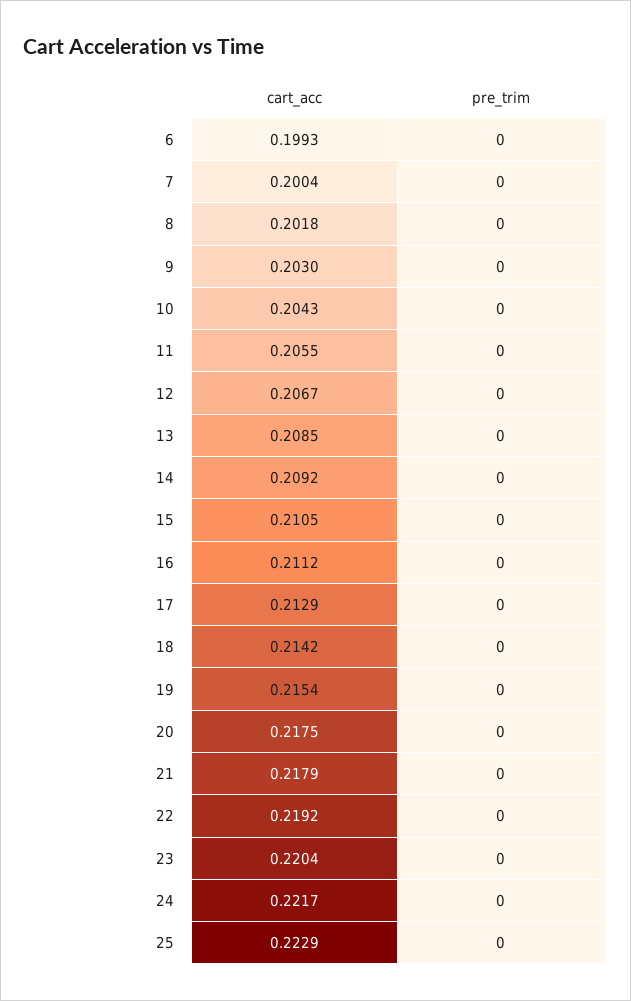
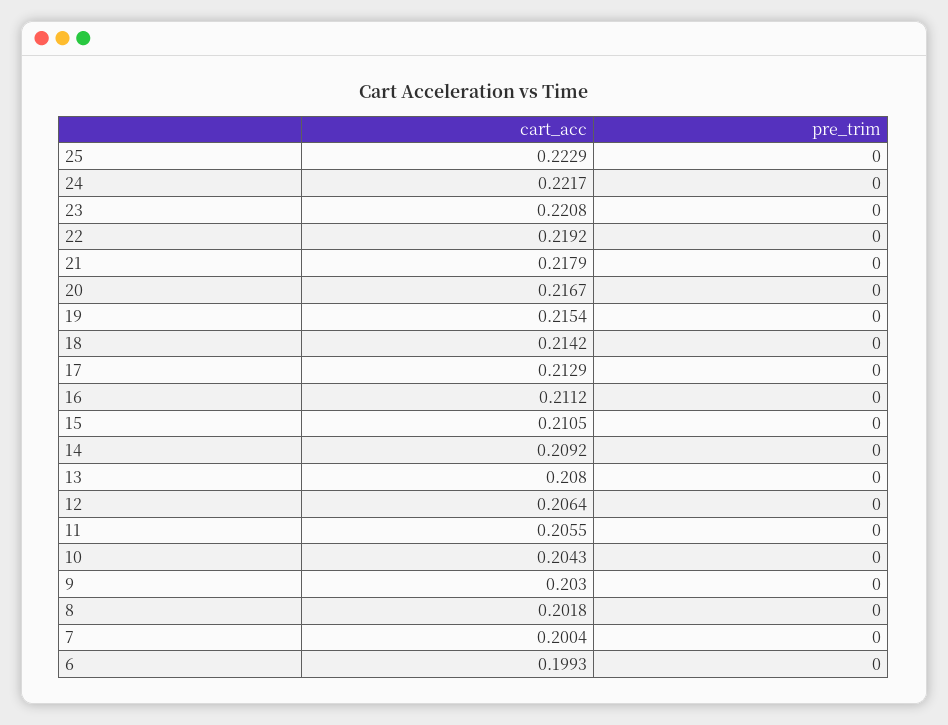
  {
    "cart_acc": {
      "6": 0.1993,
      "7": 0.2004,
      "8": 0.2018,
      "9": 0.203,
      "10": 0.2043,
      "11": 0.2055,
-     "12": 0.2067,
+     "12": 0.2064,
-     "13": 0.2085,
+     "13": 0.208,
      "14": 0.2092,
      "15": 0.2105,
      "16": 0.2112,
      "17": 0.2129,
      "18": 0.2142,
      "19": 0.2154,
-     "20": 0.2175,
+     "20": 0.2167,
      "21": 0.2179,
      "22": 0.2192,
-     "23": 0.2204,
+     "23": 0.2208,
      "24": 0.2217,
      "25": 0.2229
    },
    "pre_trim": {
      "6": 0,
      "7": 0,
      "8": 0,
      "9": 0,
      "10": 0,
      "11": 0,
      "12": 0,
      "13": 0,
      "14": 0,
      "15": 0,
      "16": 0,
      "17": 0,
      "18": 0,
      "19": 0,
      "20": 0,
      "21": 0,
      "22": 0,
      "23": 0,
      "24": 0,
      "25": 0
    }
  }

